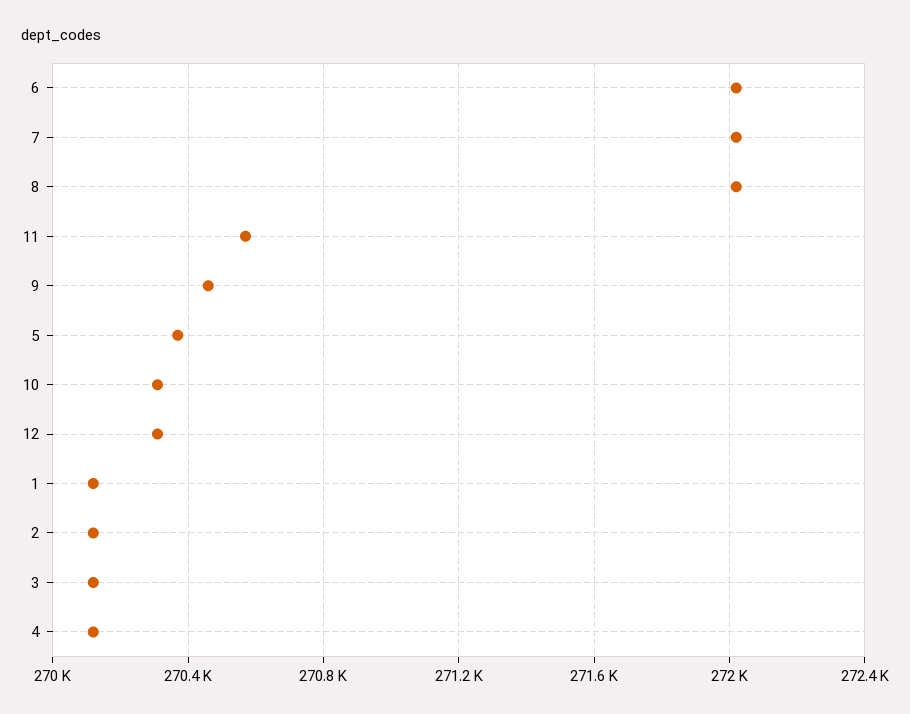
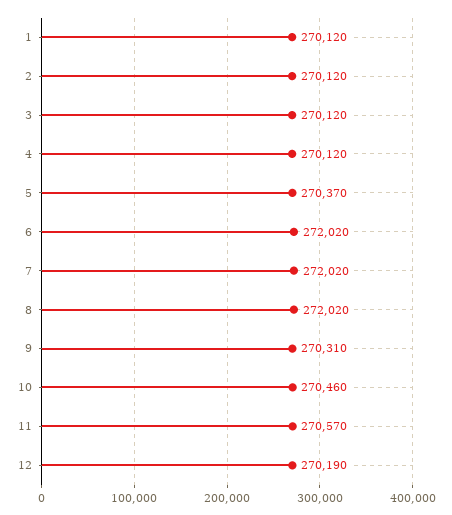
  {
    "6": 272020,
    "7": 272020,
    "8": 272020,
    "11": 270570,
-   "9": 270450,
+   "9": 270310,
    "5": 270370,
-   "10": 270300,
+   "10": 270460,
-   "12": 270300,
+   "12": 270190,
    "1": 270120,
    "2": 270120,
    "3": 270120,
    "4": 270120
  }

